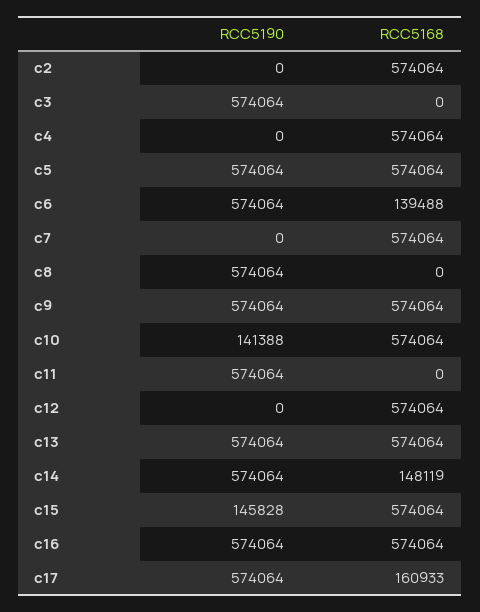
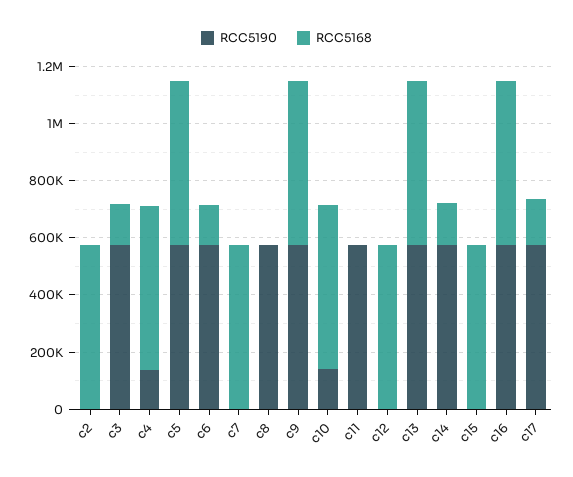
  {
    "RCC5190": {
      "c2": 0,
      "c3": 574064,
-     "c4": 0,
+     "c4": 150000,
      "c5": 574064,
      "c6": 574064,
      "c7": 0,
      "c8": 574064,
      "c9": 574064,
      "c10": 141388,
      "c11": 574064,
      "c12": 0,
      "c13": 574064,
      "c14": 574064,
-     "c15": 145828,
+     "c15": 0,
      "c16": 574064,
      "c17": 574064
    },
    "RCC5168": {
      "c2": 574064,
-     "c3": 0,
+     "c3": 150000,
      "c4": 574064,
      "c5": 574064,
      "c6": 139488,
      "c7": 574064,
      "c8": 0,
      "c9": 574064,
      "c10": 574064,
      "c11": 0,
      "c12": 574064,
      "c13": 574064,
      "c14": 148119,
      "c15": 574064,
      "c16": 574064,
      "c17": 160933
    }
  }

